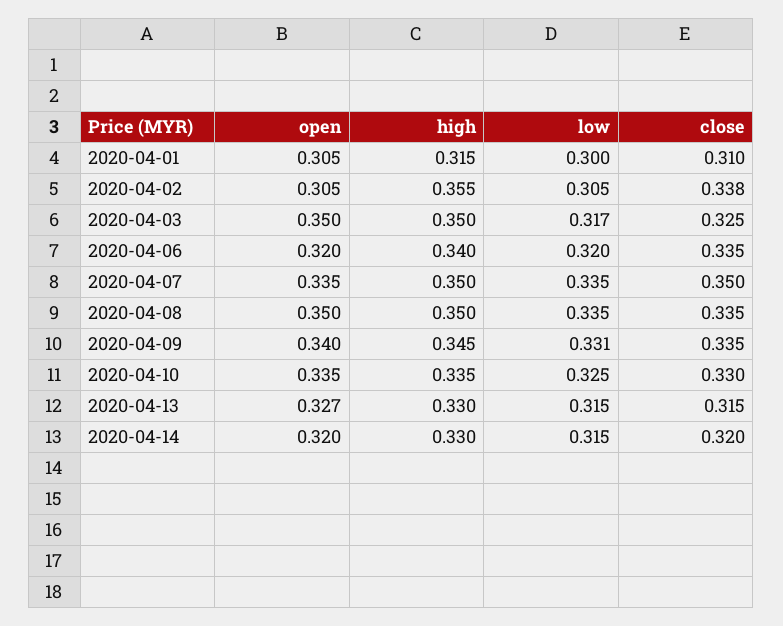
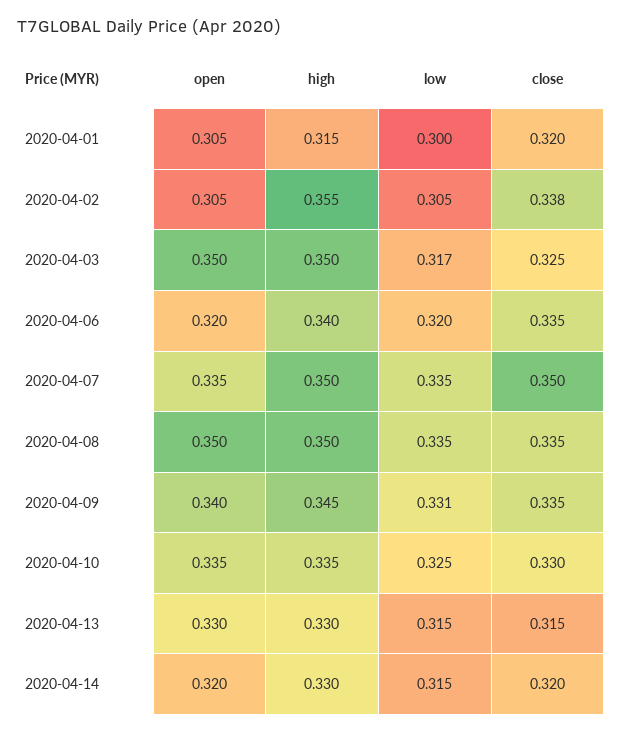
  {
    "open": {
      "2020-04-01": 0.305,
      "2020-04-02": 0.305,
      "2020-04-03": 0.35,
      "2020-04-06": 0.32,
      "2020-04-07": 0.335,
      "2020-04-08": 0.35,
      "2020-04-09": 0.34,
      "2020-04-10": 0.335,
-     "2020-04-13": 0.327,
+     "2020-04-13": 0.33,
      "2020-04-14": 0.32
    },
    "high": {
      "2020-04-01": 0.315,
      "2020-04-02": 0.355,
      "2020-04-03": 0.35,
      "2020-04-06": 0.34,
      "2020-04-07": 0.35,
      "2020-04-08": 0.35,
      "2020-04-09": 0.345,
      "2020-04-10": 0.335,
      "2020-04-13": 0.33,
      "2020-04-14": 0.33
    },
    "low": {
      "2020-04-01": 0.3,
      "2020-04-02": 0.305,
      "2020-04-03": 0.317,
      "2020-04-06": 0.32,
      "2020-04-07": 0.335,
      "2020-04-08": 0.335,
      "2020-04-09": 0.331,
      "2020-04-10": 0.325,
      "2020-04-13": 0.315,
      "2020-04-14": 0.315
    },
    "close": {
-     "2020-04-01": 0.31,
+     "2020-04-01": 0.32,
      "2020-04-02": 0.338,
      "2020-04-03": 0.325,
      "2020-04-06": 0.335,
      "2020-04-07": 0.35,
      "2020-04-08": 0.335,
      "2020-04-09": 0.335,
      "2020-04-10": 0.33,
      "2020-04-13": 0.315,
      "2020-04-14": 0.32
    }
  }

